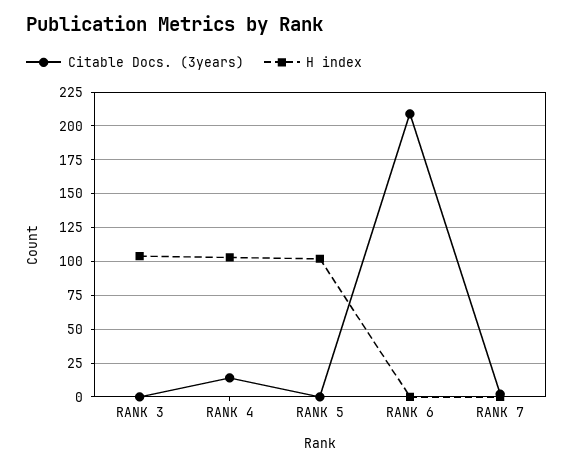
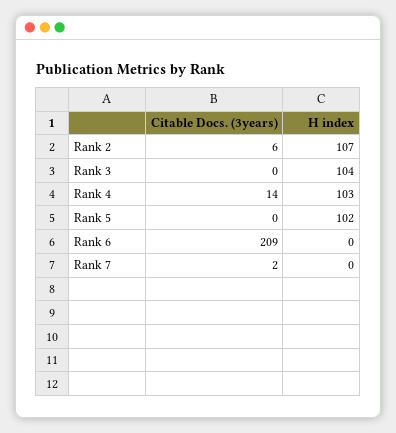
  {
    "Citable Docs. (3years)": {
      "RANK 3": 0,
      "RANK 4": 14,
      "RANK 5": 0,
      "RANK 6": 209,
-     "RANK 7": 2
+     "RANK 7": 2,
+     "Rank 2": 6
    },
    "H index": {
      "RANK 3": 104,
      "RANK 4": 103,
      "RANK 5": 102,
      "RANK 6": 0,
-     "RANK 7": 0
+     "RANK 7": 0,
+     "Rank 2": 107
    }
  }

